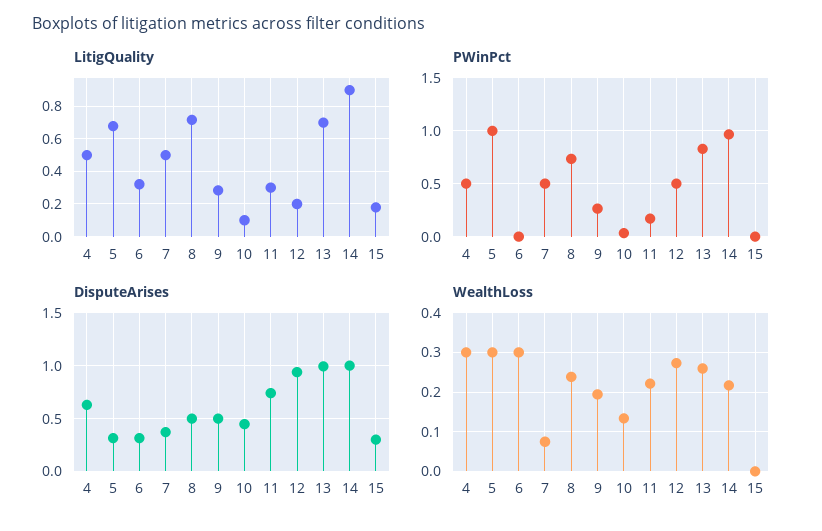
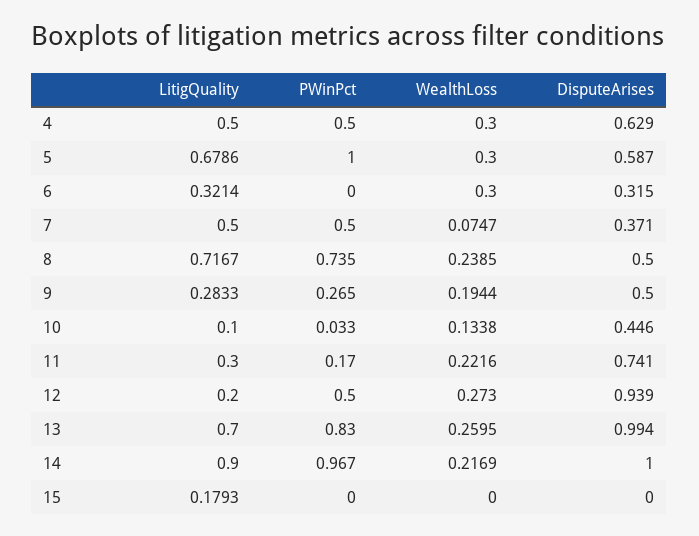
  {
    "LitigQuality": {
      "4": 0.5,
      "5": 0.6786,
      "6": 0.3214,
      "7": 0.5,
      "8": 0.7167,
      "9": 0.2833,
      "10": 0.1,
      "11": 0.3,
      "12": 0.2,
      "13": 0.7,
      "14": 0.9,
      "15": 0.1793
    },
    "PWinPct": {
      "4": 0.5,
      "5": 1,
      "6": 0,
      "7": 0.5,
      "8": 0.735,
      "9": 0.265,
      "10": 0.033,
      "11": 0.17,
      "12": 0.5,
      "13": 0.83,
      "14": 0.967,
      "15": 0
    },
    "DisputeArises": {
      "4": 0.629,
-     "5": 0.3,
+     "5": 0.587,
      "6": 0.315,
      "7": 0.371,
      "8": 0.5,
      "9": 0.5,
      "10": 0.446,
      "11": 0.741,
      "12": 0.939,
      "13": 0.994,
      "14": 1,
-     "15": 0.3
+     "15": 0
    },
    "WealthLoss": {
      "4": 0.3,
      "5": 0.3,
      "6": 0.3,
      "7": 0.0747,
      "8": 0.2385,
      "9": 0.1944,
      "10": 0.1338,
      "11": 0.2216,
      "12": 0.273,
      "13": 0.2595,
      "14": 0.2169,
      "15": 0
    }
  }

